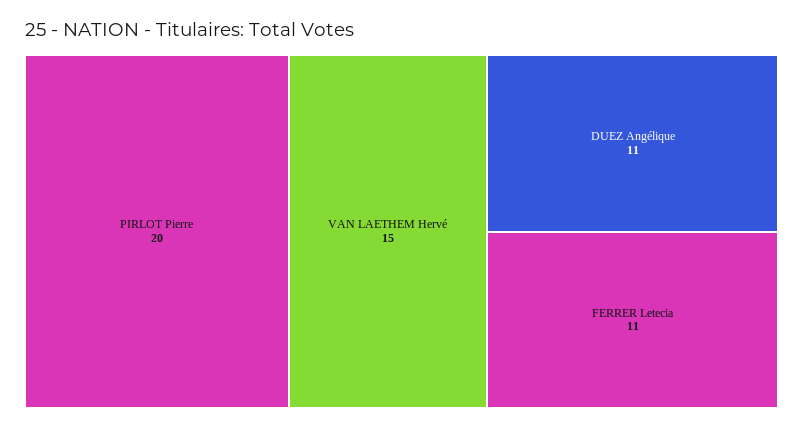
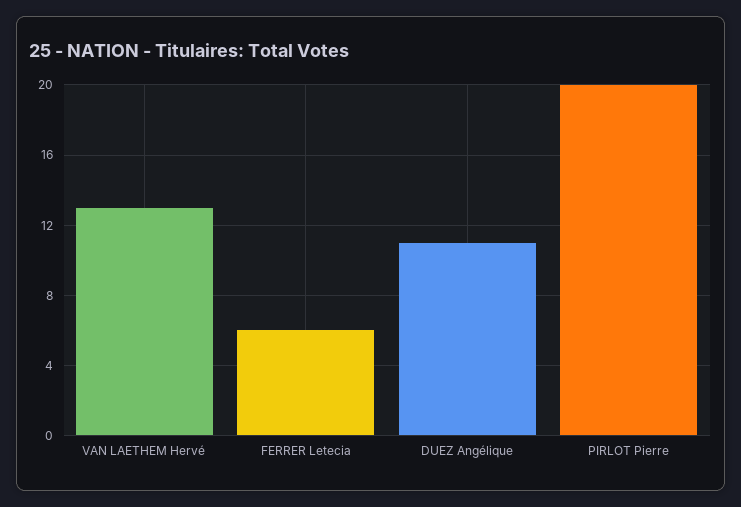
  {
    "PIRLOT Pierre": 20,
-   "VAN LAETHEM Hervé": 15,
+   "VAN LAETHEM Hervé": 13,
    "DUEZ Angélique": 11,
-   "FERRER Letecia": 11
+   "FERRER Letecia": 6
  }

